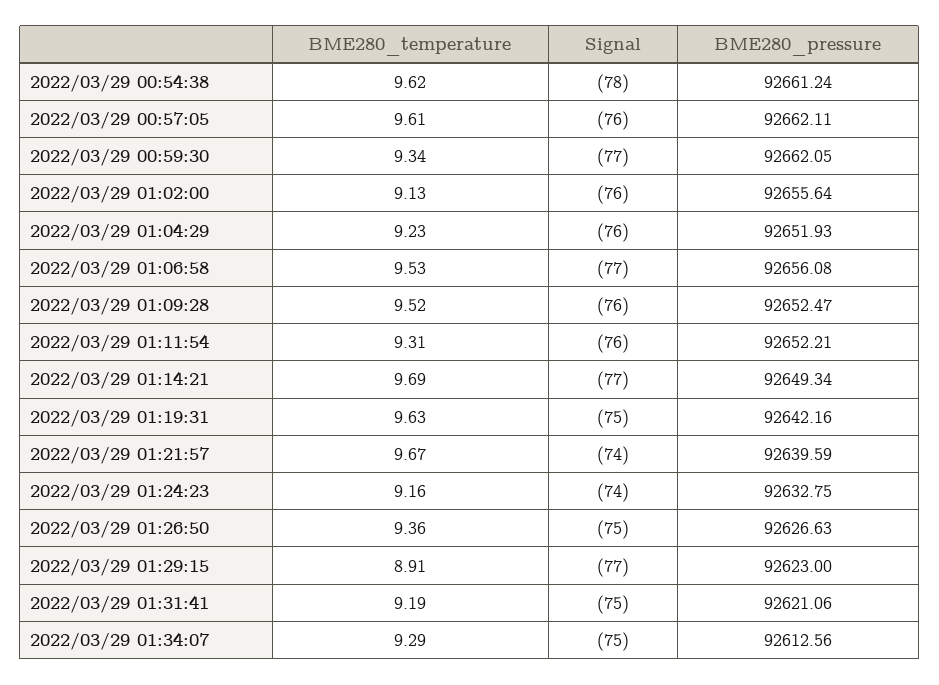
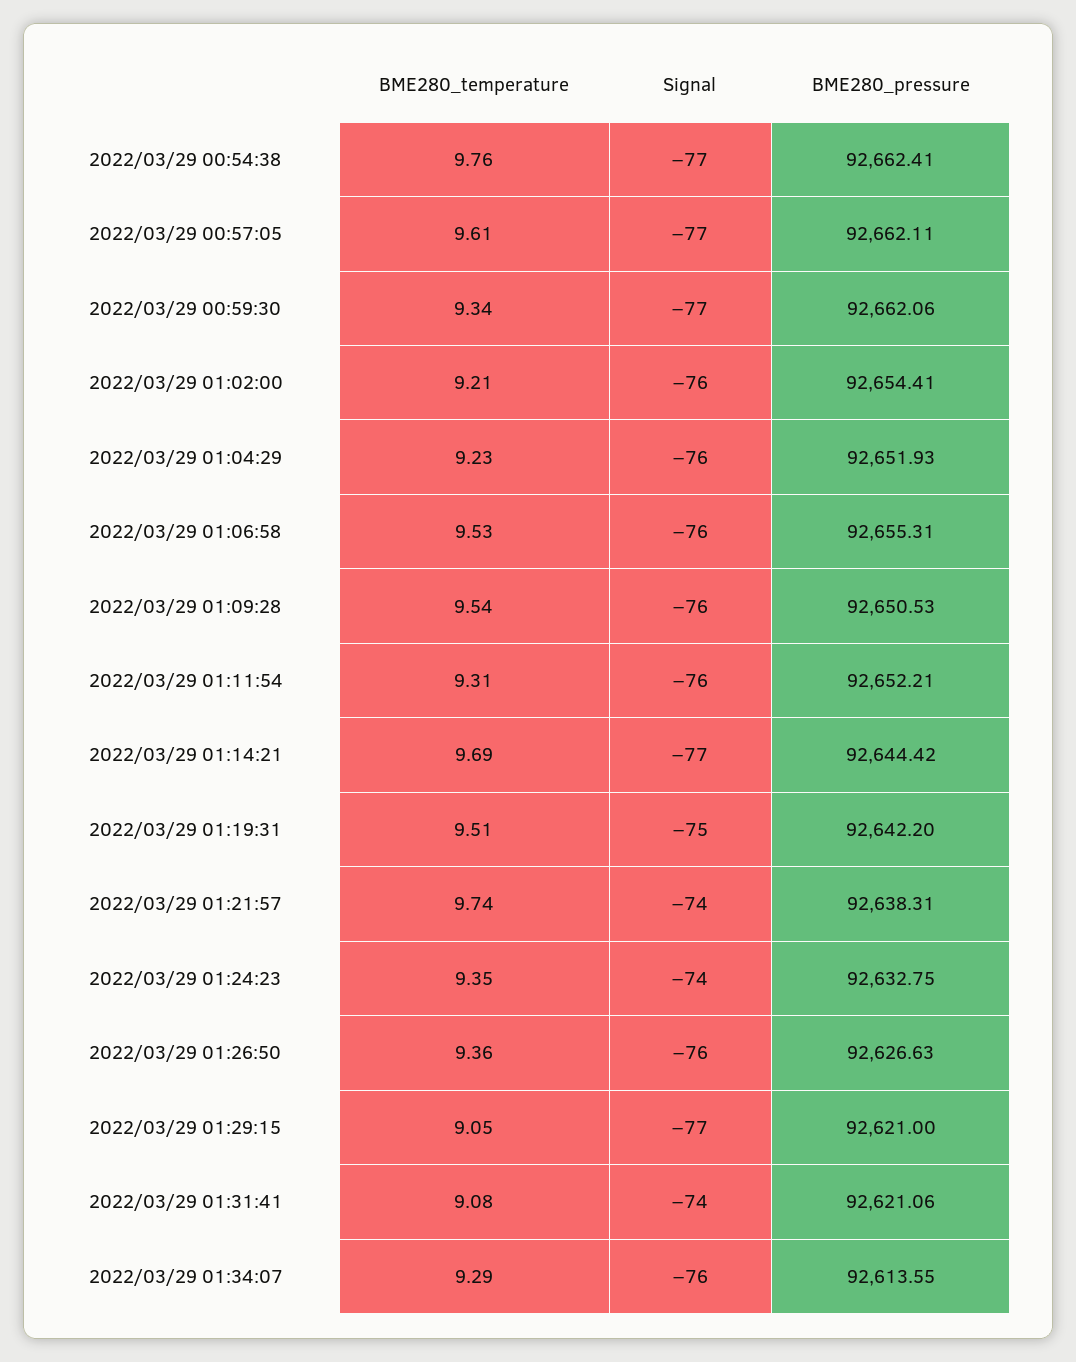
  {
    "BME280_temperature": {
-     "2022/03/29 00:54:38": 9.62,
+     "2022/03/29 00:54:38": 9.76,
      "2022/03/29 00:57:05": 9.61,
      "2022/03/29 00:59:30": 9.34,
-     "2022/03/29 01:02:00": 9.13,
+     "2022/03/29 01:02:00": 9.21,
      "2022/03/29 01:04:29": 9.23,
      "2022/03/29 01:06:58": 9.53,
-     "2022/03/29 01:09:28": 9.52,
+     "2022/03/29 01:09:28": 9.54,
      "2022/03/29 01:11:54": 9.31,
      "2022/03/29 01:14:21": 9.69,
-     "2022/03/29 01:19:31": 9.63,
+     "2022/03/29 01:19:31": 9.51,
-     "2022/03/29 01:21:57": 9.67,
+     "2022/03/29 01:21:57": 9.74,
-     "2022/03/29 01:24:23": 9.16,
+     "2022/03/29 01:24:23": 9.35,
      "2022/03/29 01:26:50": 9.36,
-     "2022/03/29 01:29:15": 8.91,
+     "2022/03/29 01:29:15": 9.05,
-     "2022/03/29 01:31:41": 9.19,
+     "2022/03/29 01:31:41": 9.08,
      "2022/03/29 01:34:07": 9.29
    },
    "Signal": {
-     "2022/03/29 00:54:38": -78,
+     "2022/03/29 00:54:38": -77,
-     "2022/03/29 00:57:05": -76,
+     "2022/03/29 00:57:05": -77,
      "2022/03/29 00:59:30": -77,
      "2022/03/29 01:02:00": -76,
      "2022/03/29 01:04:29": -76,
-     "2022/03/29 01:06:58": -77,
+     "2022/03/29 01:06:58": -76,
      "2022/03/29 01:09:28": -76,
      "2022/03/29 01:11:54": -76,
      "2022/03/29 01:14:21": -77,
      "2022/03/29 01:19:31": -75,
      "2022/03/29 01:21:57": -74,
      "2022/03/29 01:24:23": -74,
-     "2022/03/29 01:26:50": -75,
+     "2022/03/29 01:26:50": -76,
      "2022/03/29 01:29:15": -77,
-     "2022/03/29 01:31:41": -75,
+     "2022/03/29 01:31:41": -74,
-     "2022/03/29 01:34:07": -75
+     "2022/03/29 01:34:07": -76
    },
    "BME280_pressure": {
-     "2022/03/29 00:54:38": 92661.24,
+     "2022/03/29 00:54:38": 92662.41,
      "2022/03/29 00:57:05": 92662.11,
-     "2022/03/29 00:59:30": 92662.05,
+     "2022/03/29 00:59:30": 92662.06,
-     "2022/03/29 01:02:00": 92655.64,
+     "2022/03/29 01:02:00": 92654.41,
      "2022/03/29 01:04:29": 92651.93,
-     "2022/03/29 01:06:58": 92656.08,
+     "2022/03/29 01:06:58": 92655.31,
-     "2022/03/29 01:09:28": 92652.47,
+     "2022/03/29 01:09:28": 92650.53,
      "2022/03/29 01:11:54": 92652.21,
-     "2022/03/29 01:14:21": 92649.34,
+     "2022/03/29 01:14:21": 92644.42,
-     "2022/03/29 01:19:31": 92642.16,
+     "2022/03/29 01:19:31": 92642.2,
-     "2022/03/29 01:21:57": 92639.59,
+     "2022/03/29 01:21:57": 92638.31,
      "2022/03/29 01:24:23": 92632.75,
      "2022/03/29 01:26:50": 92626.63,
-     "2022/03/29 01:29:15": 92623,
+     "2022/03/29 01:29:15": 92621,
      "2022/03/29 01:31:41": 92621.06,
-     "2022/03/29 01:34:07": 92612.56
+     "2022/03/29 01:34:07": 92613.55
    }
  }

